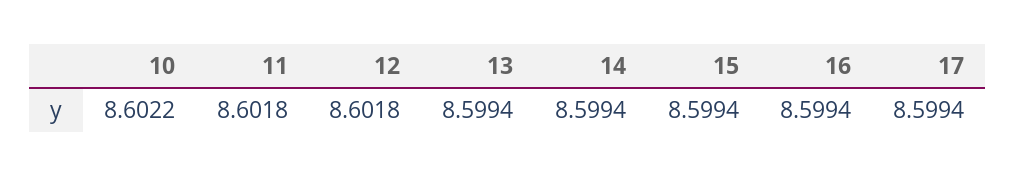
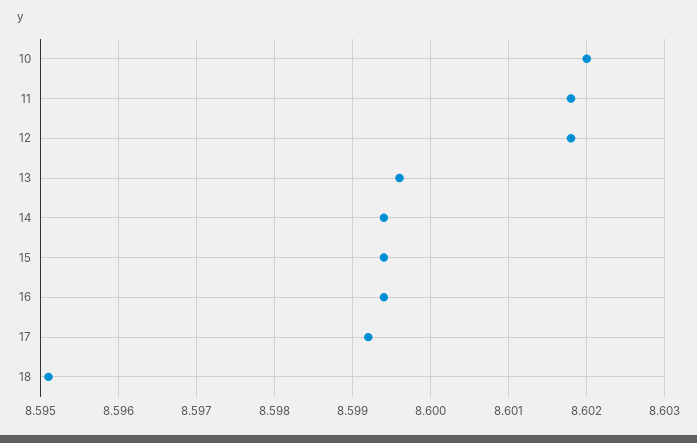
  {
-   "10": 8.6022,
+   "10": 8.602,
    "11": 8.6018,
    "12": 8.6018,
-   "13": 8.5994,
+   "13": 8.5996,
    "14": 8.5994,
    "15": 8.5994,
    "16": 8.5994,
-   "17": 8.5994
+   "17": 8.5992,
+   "18": 8.5951
  }

